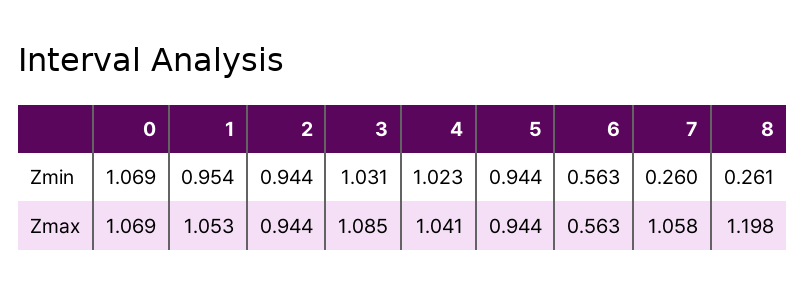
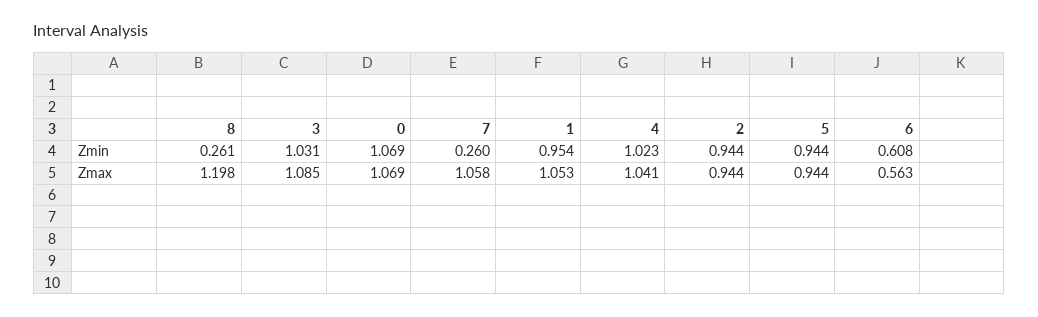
  {
    "0": {
      "Zmin": 1.069,
      "Zmax": 1.069
    },
    "1": {
      "Zmin": 0.954,
      "Zmax": 1.053
    },
    "2": {
      "Zmin": 0.944,
      "Zmax": 0.944
    },
    "3": {
      "Zmin": 1.031,
      "Zmax": 1.085
    },
    "4": {
      "Zmin": 1.023,
      "Zmax": 1.041
    },
    "5": {
      "Zmin": 0.944,
      "Zmax": 0.944
    },
    "6": {
-     "Zmin": 0.563,
+     "Zmin": 0.608,
      "Zmax": 0.563
    },
    "7": {
      "Zmin": 0.26,
      "Zmax": 1.058
    },
    "8": {
      "Zmin": 0.261,
      "Zmax": 1.198
    }
  }

